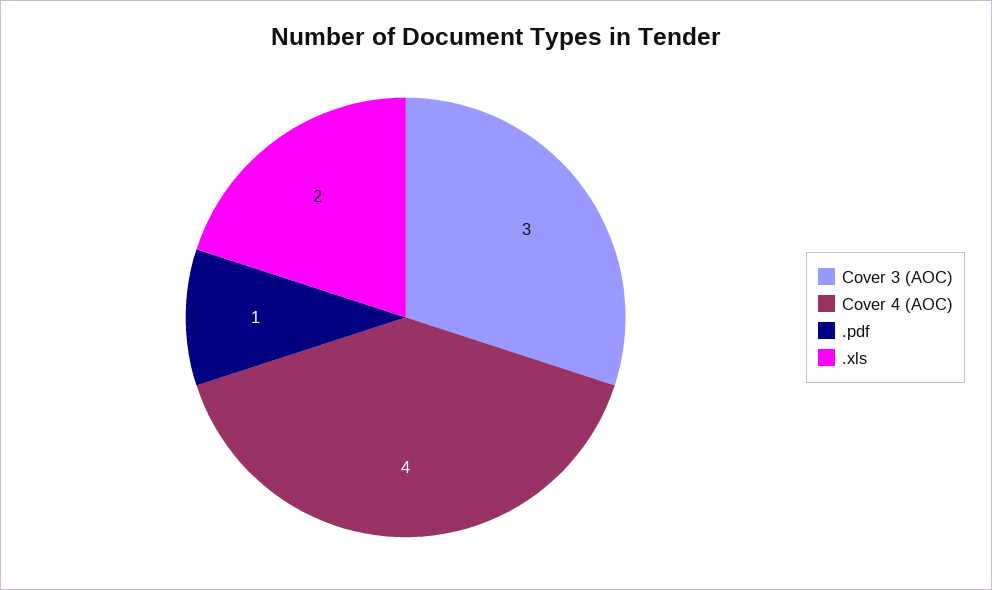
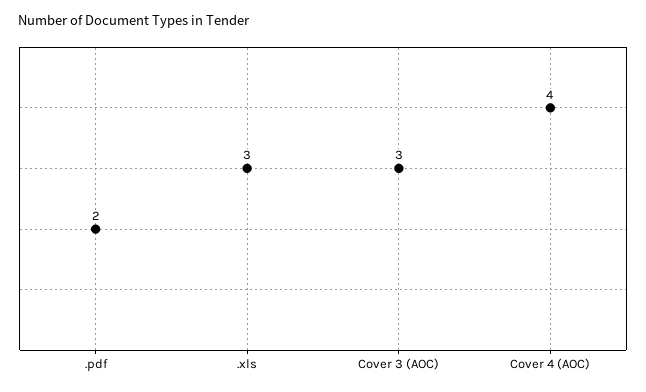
  {
    "Cover 3 (AOC)": 3,
    "Cover 4 (AOC)": 4,
-   ".pdf": 1,
+   ".pdf": 2,
-   ".xls": 2
+   ".xls": 3
  }

